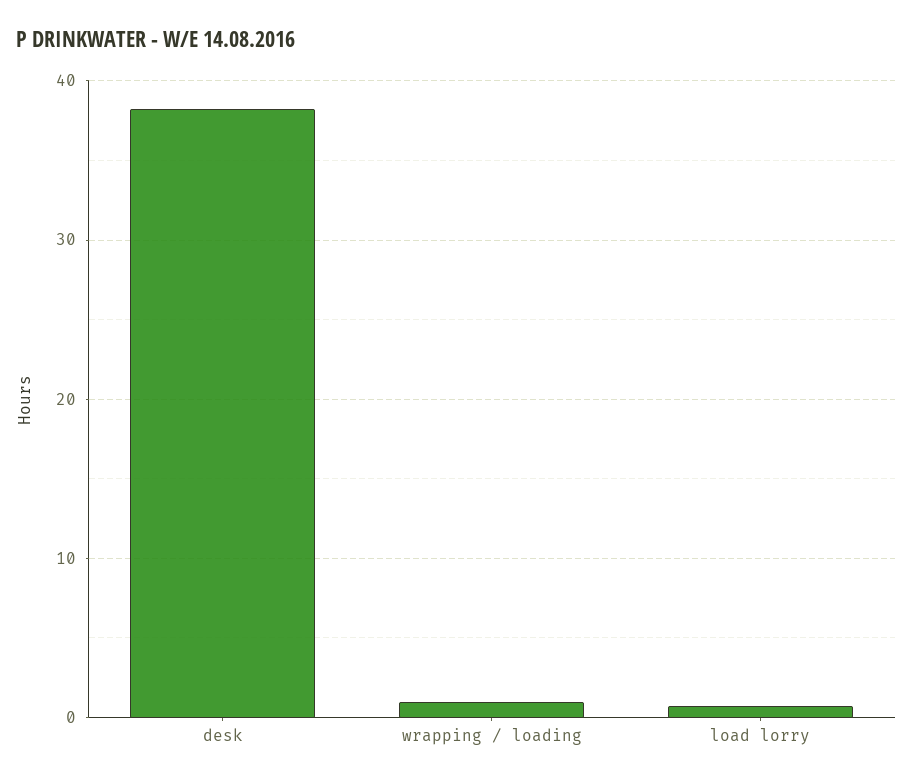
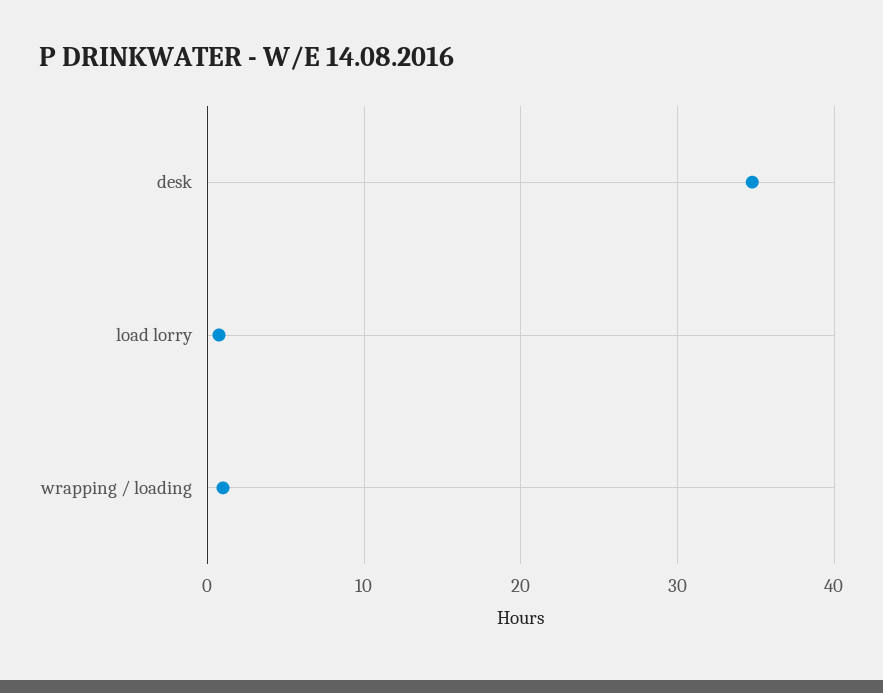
  {
-   "desk": 38,
+   "desk": 35,
    "wrapping / loading": 1,
    "load lorry": 1
  }

